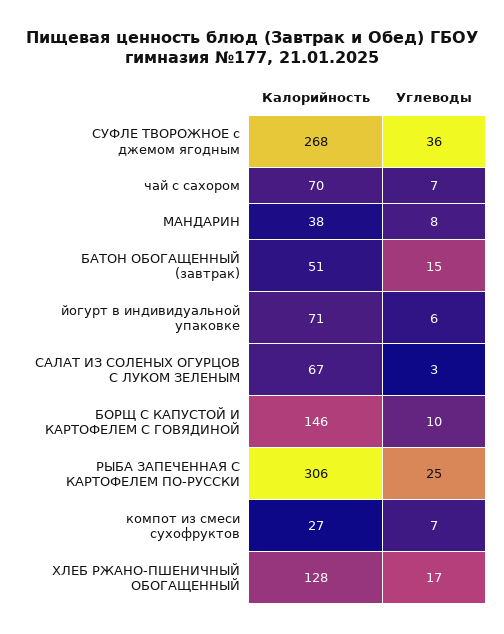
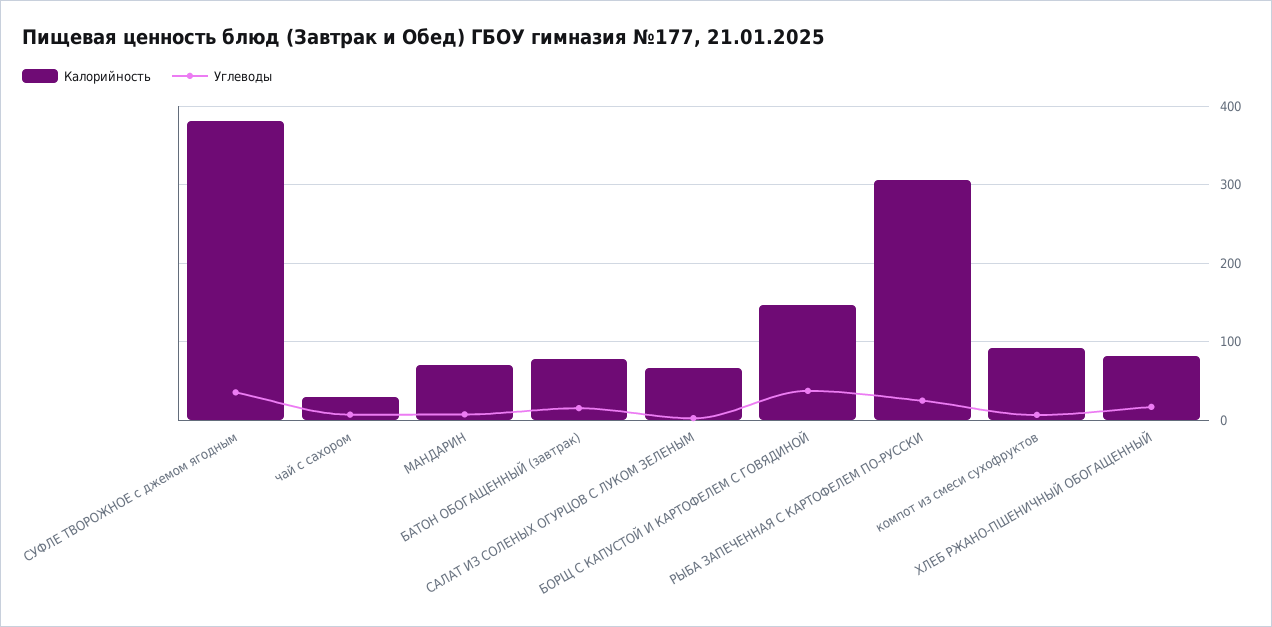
  {
    "Калорийность": {
-     "СУФЛЕ ТВОРОЖНОЕ с джемом ягодным": 268,
+     "СУФЛЕ ТВОРОЖНОЕ с джемом ягодным": 380,
-     "чай с сахором": 70,
+     "чай с сахором": 30,
-     "МАНДАРИН": 38,
+     "МАНДАРИН": 70,
-     "БАТОН ОБОГАЩЕННЫЙ (завтрак)": 51,
+     "БАТОН ОБОГАЩЕННЫЙ (завтрак)": 80,
-     "йогурт в индивидуальной упаковке": 71,
      "САЛАТ ИЗ СОЛЕНЫХ ОГУРЦОВ С ЛУКОМ ЗЕЛЕНЫМ": 67,
      "БОРЩ С КАПУСТОЙ И КАРТОФЕЛЕМ С ГОВЯДИНОЙ": 146,
      "РЫБА ЗАПЕЧЕННАЯ С КАРТОФЕЛЕМ ПО-РУССКИ": 306,
-     "компот из смеси сухофруктов": 27,
+     "компот из смеси сухофруктов": 90,
-     "ХЛЕБ РЖАНО-ПШЕНИЧНЫЙ ОБОГАЩЕННЫЙ": 128
+     "ХЛЕБ РЖАНО-ПШЕНИЧНЫЙ ОБОГАЩЕННЫЙ": 80
    },
    "Углеводы": {
      "СУФЛЕ ТВОРОЖНОЕ с джемом ягодным": 36,
      "чай с сахором": 7,
      "МАНДАРИН": 8,
      "БАТОН ОБОГАЩЕННЫЙ (завтрак)": 15,
-     "йогурт в индивидуальной упаковке": 6,
      "САЛАТ ИЗ СОЛЕНЫХ ОГУРЦОВ С ЛУКОМ ЗЕЛЕНЫМ": 3,
-     "БОРЩ С КАПУСТОЙ И КАРТОФЕЛЕМ С ГОВЯДИНОЙ": 10,
+     "БОРЩ С КАПУСТОЙ И КАРТОФЕЛЕМ С ГОВЯДИНОЙ": 40,
      "РЫБА ЗАПЕЧЕННАЯ С КАРТОФЕЛЕМ ПО-РУССКИ": 25,
      "компот из смеси сухофруктов": 7,
      "ХЛЕБ РЖАНО-ПШЕНИЧНЫЙ ОБОГАЩЕННЫЙ": 17
    }
  }

